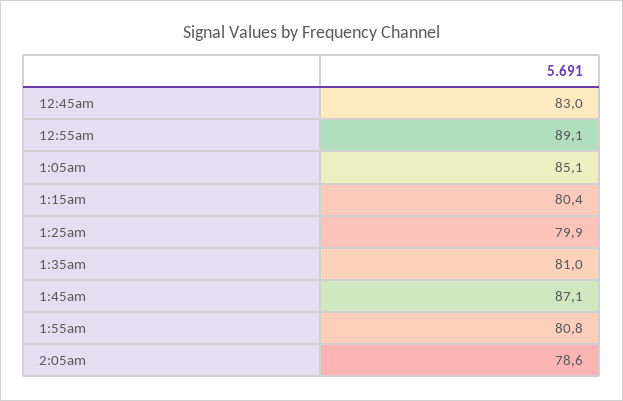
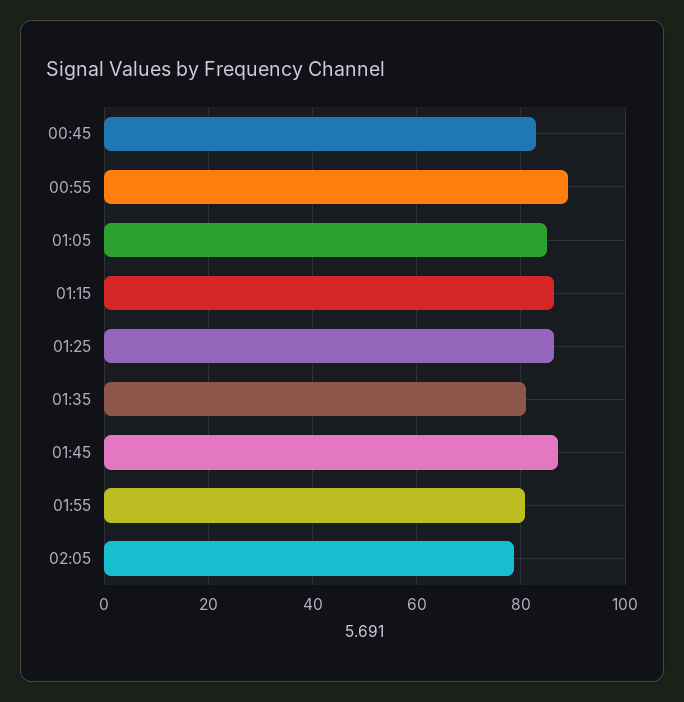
  {
    "12:45am": 83,
    "12:55am": 89.1,
    "1:05am": 85.1,
-   "1:15am": 80.4,
+   "1:15am": 86,
-   "1:25am": 79.9,
+   "1:25am": 86,
    "1:35am": 81,
    "1:45am": 87.1,
    "1:55am": 80.8,
    "2:05am": 78.6
  }

